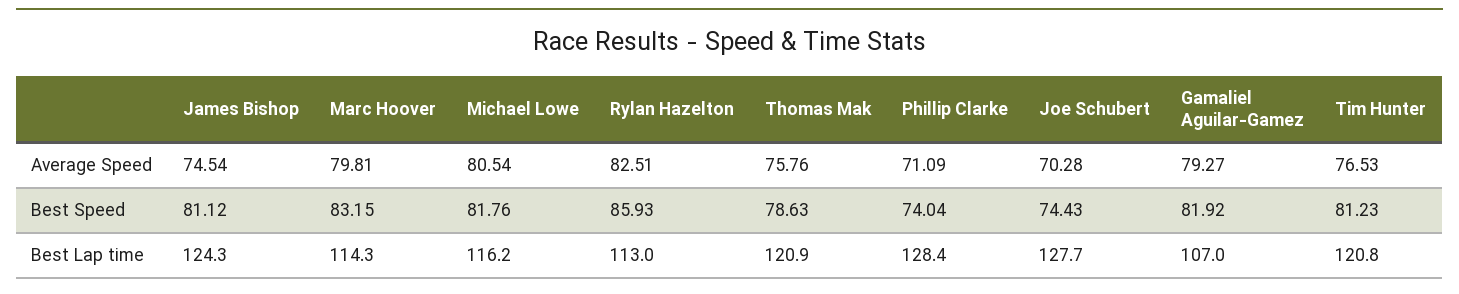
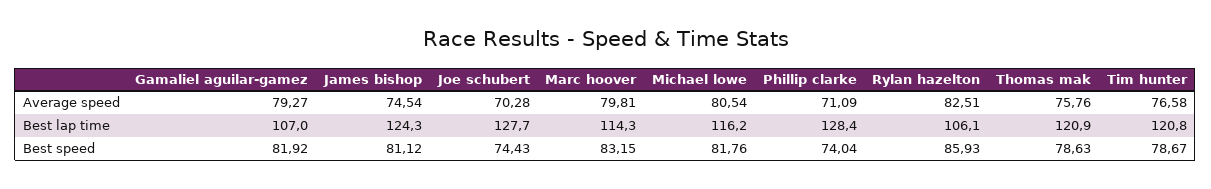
  {
    "James Bishop": {
      "Average Speed": 74.54,
      "Best Speed": 81.12,
      "Best Lap time": 124.3
    },
    "Marc Hoover": {
      "Average Speed": 79.81,
      "Best Speed": 83.15,
      "Best Lap time": 114.3
    },
    "Michael Lowe": {
      "Average Speed": 80.54,
      "Best Speed": 81.76,
      "Best Lap time": 116.2
    },
    "Rylan Hazelton": {
      "Average Speed": 82.51,
      "Best Speed": 85.93,
-     "Best Lap time": 113
+     "Best Lap time": 106.1
    },
    "Thomas Mak": {
      "Average Speed": 75.76,
      "Best Speed": 78.63,
      "Best Lap time": 120.9
    },
    "Phillip Clarke": {
      "Average Speed": 71.09,
      "Best Speed": 74.04,
      "Best Lap time": 128.4
    },
    "Joe Schubert": {
      "Average Speed": 70.28,
      "Best Speed": 74.43,
      "Best Lap time": 127.7
    },
    "Gamaliel Aguilar-Gamez": {
      "Average Speed": 79.27,
      "Best Speed": 81.92,
      "Best Lap time": 107
    },
    "Tim Hunter": {
-     "Average Speed": 76.53,
+     "Average Speed": 76.58,
-     "Best Speed": 81.23,
+     "Best Speed": 78.67,
      "Best Lap time": 120.8
    }
  }

